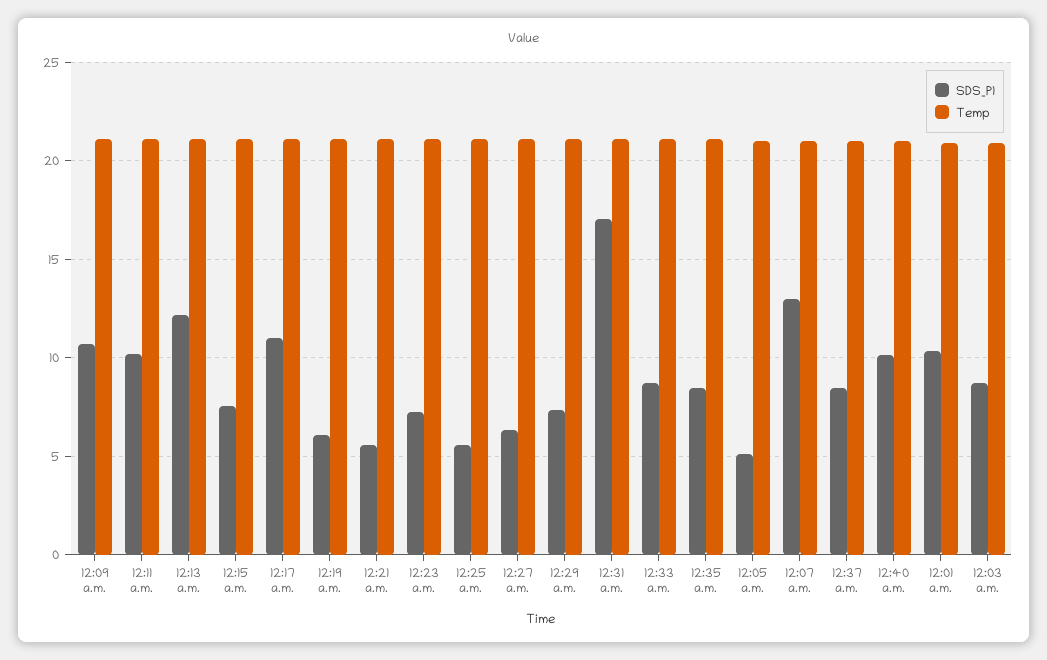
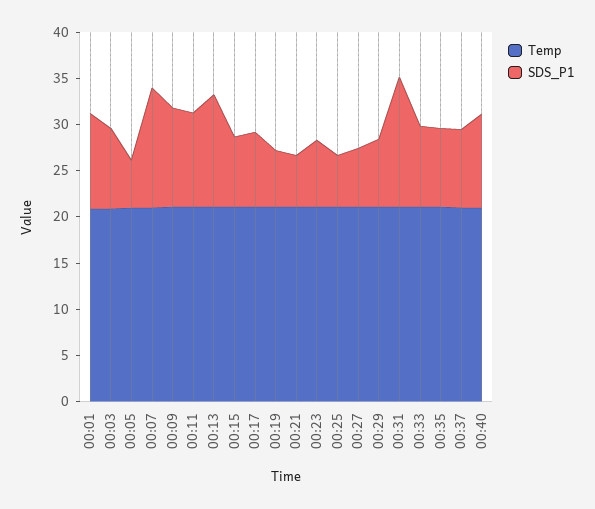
  {
    "SDS_P1": {
      "12:09 a.m.": 10.5,
      "12:11 a.m.": 10,
      "12:13 a.m.": 12,
      "12:15 a.m.": 7.5,
-     "12:17 a.m.": 11,
+     "12:17 a.m.": 8,
      "12:19 a.m.": 6,
      "12:21 a.m.": 5.5,
      "12:23 a.m.": 7,
      "12:25 a.m.": 5.5,
      "12:27 a.m.": 6.5,
      "12:29 a.m.": 7.5,
-     "12:31 a.m.": 17,
+     "12:31 a.m.": 14,
      "12:33 a.m.": 8.5,
      "12:35 a.m.": 8.5,
      "12:05 a.m.": 5,
      "12:07 a.m.": 13,
      "12:37 a.m.": 8.5,
      "12:40 a.m.": 10,
      "12:01 a.m.": 10.5,
      "12:03 a.m.": 8.5
    },
    "Temp": {
      "12:09 a.m.": 21,
      "12:11 a.m.": 21,
      "12:13 a.m.": 21,
      "12:15 a.m.": 21,
      "12:17 a.m.": 21,
      "12:19 a.m.": 21,
      "12:21 a.m.": 21,
      "12:23 a.m.": 21,
      "12:25 a.m.": 21,
      "12:27 a.m.": 21,
      "12:29 a.m.": 21,
      "12:31 a.m.": 21,
      "12:33 a.m.": 21,
      "12:35 a.m.": 21,
      "12:05 a.m.": 21,
      "12:07 a.m.": 21,
      "12:37 a.m.": 21,
      "12:40 a.m.": 21,
      "12:01 a.m.": 21,
      "12:03 a.m.": 21
    }
  }

